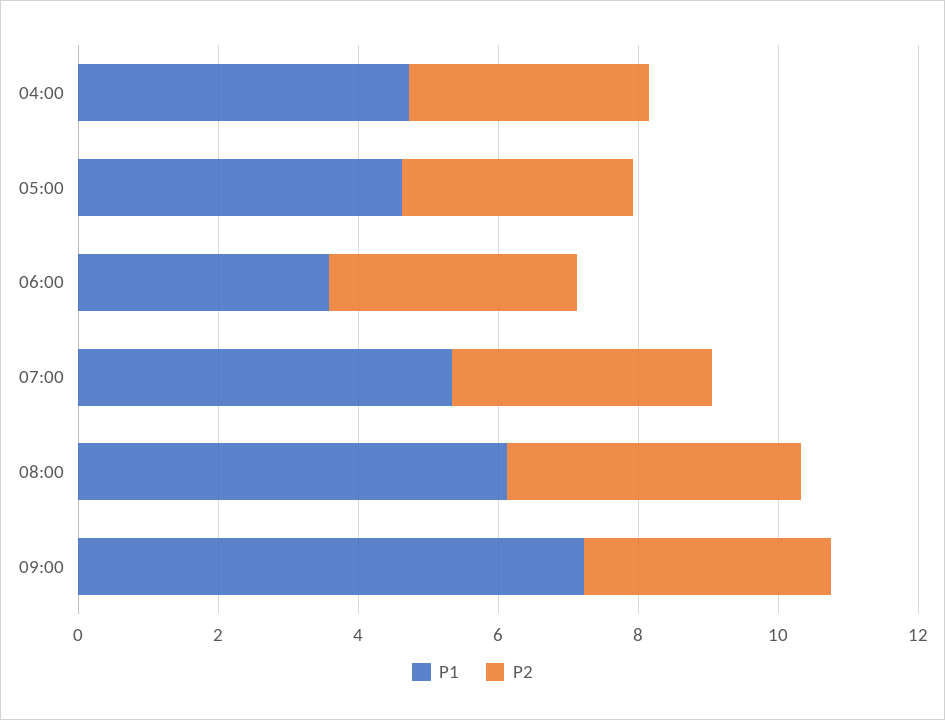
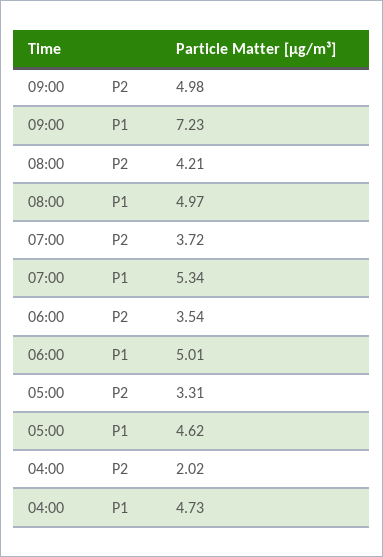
  {
    "P1": {
      "04:00": 4.73,
      "05:00": 4.62,
-     "06:00": 3.5,
+     "06:00": 5.01,
      "07:00": 5.34,
-     "08:00": 6,
+     "08:00": 4.97,
      "09:00": 7.23
    },
    "P2": {
-     "04:00": 3.5,
+     "04:00": 2.02,
      "05:00": 3.31,
      "06:00": 3.54,
      "07:00": 3.72,
      "08:00": 4.21,
-     "09:00": 3.5
+     "09:00": 4.98
    }
  }

